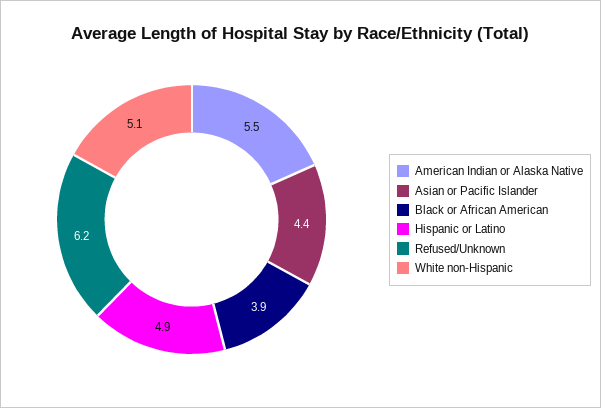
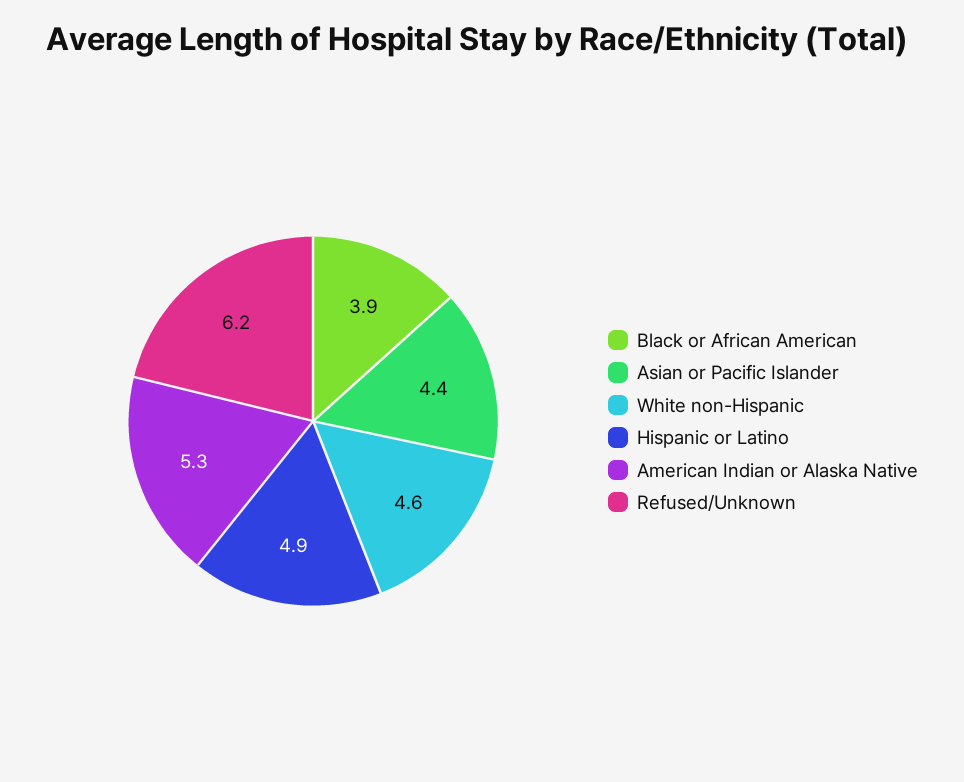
  {
-   "American Indian or Alaska Native": 5.5,
+   "American Indian or Alaska Native": 5.3,
    "Asian or Pacific Islander": 4.4,
    "Black or African American": 3.9,
    "Hispanic or Latino": 4.9,
    "Refused/Unknown": 6.2,
-   "White non-Hispanic": 5.1
+   "White non-Hispanic": 4.6
  }

